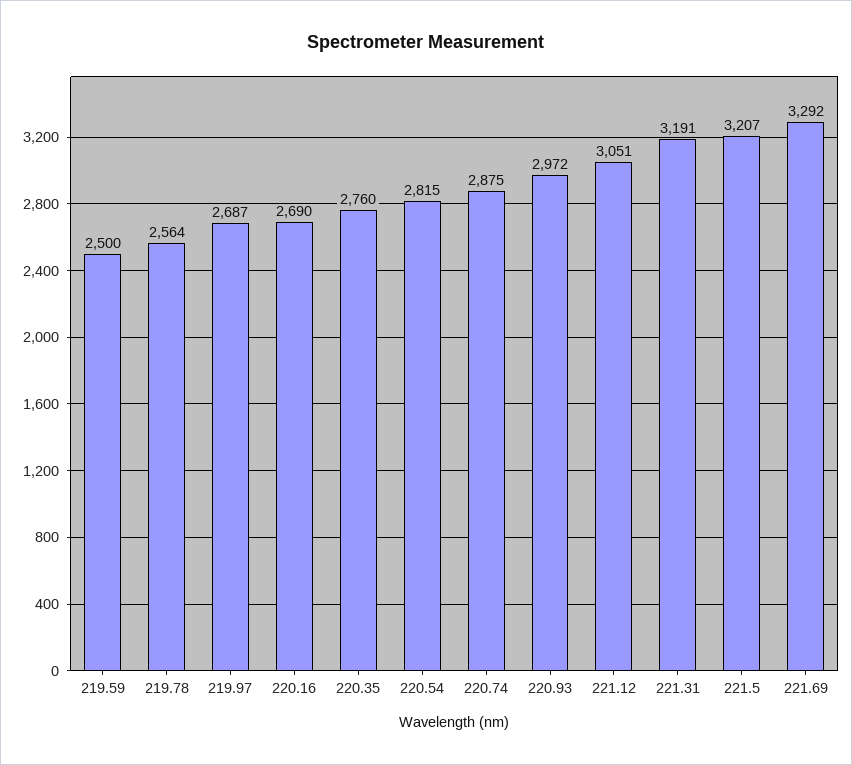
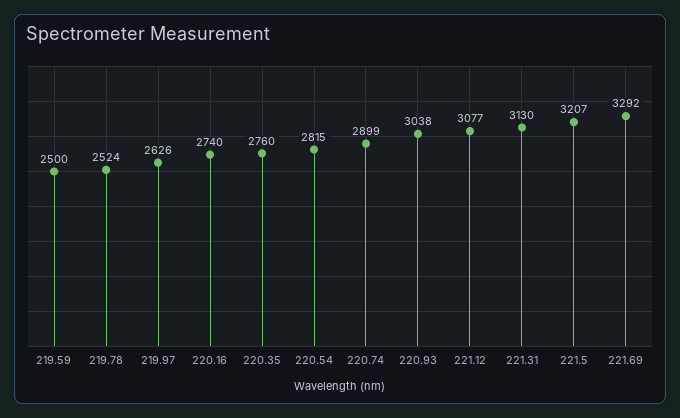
  {
    "219.59": 2500,
-   "219.78": 2564,
+   "219.78": 2524,
-   "219.97": 2687,
+   "219.97": 2626,
-   "220.16": 2690,
+   "220.16": 2740,
    "220.35": 2760,
    "220.54": 2815,
-   "220.74": 2875,
+   "220.74": 2899,
-   "220.93": 2972,
+   "220.93": 3038,
-   "221.12": 3051,
+   "221.12": 3077,
-   "221.31": 3191,
+   "221.31": 3130,
    "221.5": 3207,
    "221.69": 3292
  }

